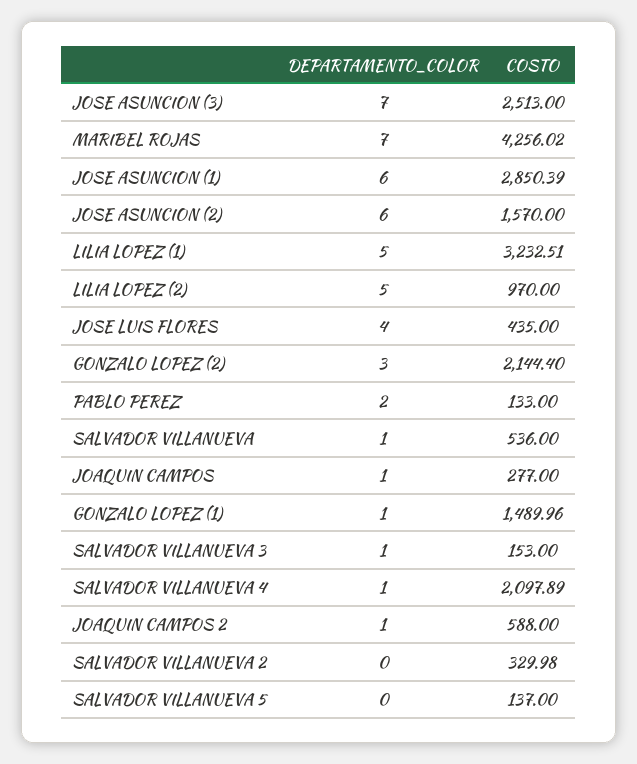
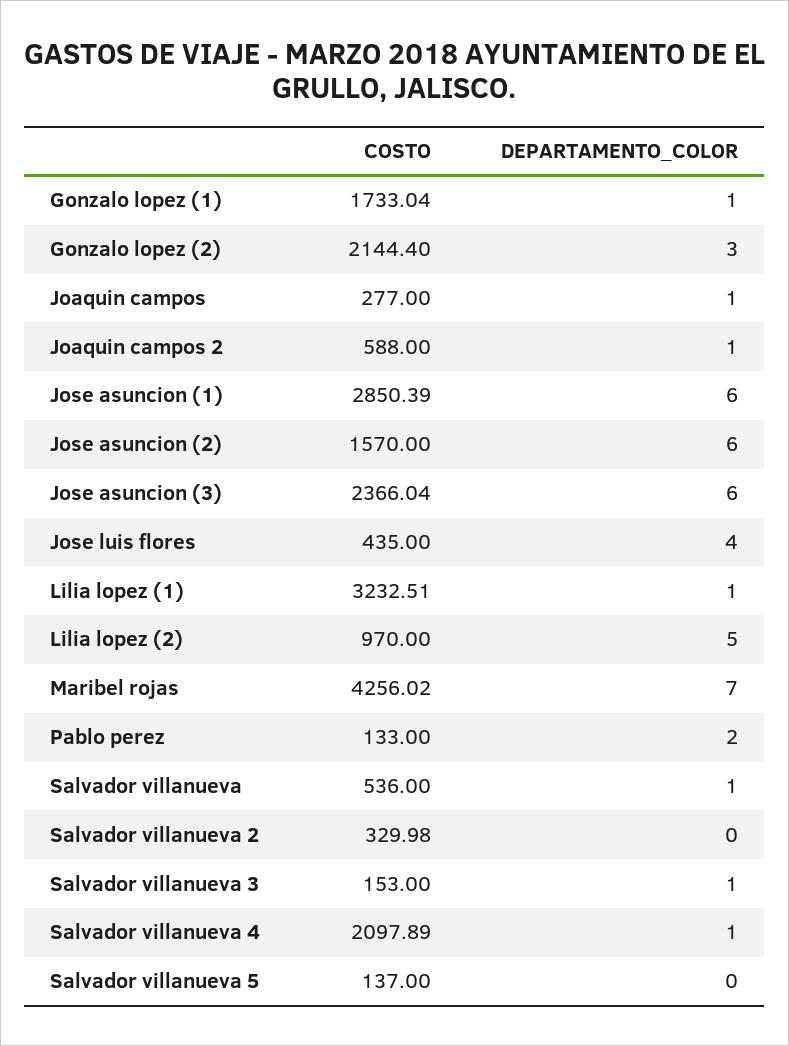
  {
    "DEPARTAMENTO_COLOR": {
-     "JOSE ASUNCION (3)": 7,
+     "JOSE ASUNCION (3)": 6,
      "MARIBEL ROJAS": 7,
      "JOSE ASUNCION (1)": 6,
      "JOSE ASUNCION (2)": 6,
-     "LILIA LOPEZ (1)": 5,
+     "LILIA LOPEZ (1)": 1,
      "LILIA LOPEZ (2)": 5,
      "JOSE LUIS FLORES": 4,
      "GONZALO LOPEZ (2)": 3,
      "PABLO PEREZ": 2,
      "SALVADOR VILLANUEVA": 1,
      "JOAQUIN CAMPOS": 1,
      "GONZALO LOPEZ (1)": 1,
      "SALVADOR VILLANUEVA 3": 1,
      "SALVADOR VILLANUEVA 4": 1,
      "JOAQUIN CAMPOS 2": 1,
      "SALVADOR VILLANUEVA 2": 0,
      "SALVADOR VILLANUEVA 5": 0
    },
    "COSTO": {
-     "JOSE ASUNCION (3)": 2513,
+     "JOSE ASUNCION (3)": 2366.04,
      "MARIBEL ROJAS": 4256.02,
      "JOSE ASUNCION (1)": 2850.39,
      "JOSE ASUNCION (2)": 1570,
      "LILIA LOPEZ (1)": 3232.51,
      "LILIA LOPEZ (2)": 970,
      "JOSE LUIS FLORES": 435,
      "GONZALO LOPEZ (2)": 2144.4,
      "PABLO PEREZ": 133,
      "SALVADOR VILLANUEVA": 536,
      "JOAQUIN CAMPOS": 277,
-     "GONZALO LOPEZ (1)": 1489.96,
+     "GONZALO LOPEZ (1)": 1733.04,
      "SALVADOR VILLANUEVA 3": 153,
      "SALVADOR VILLANUEVA 4": 2097.89,
      "JOAQUIN CAMPOS 2": 588,
      "SALVADOR VILLANUEVA 2": 329.98,
      "SALVADOR VILLANUEVA 5": 137
    }
  }

